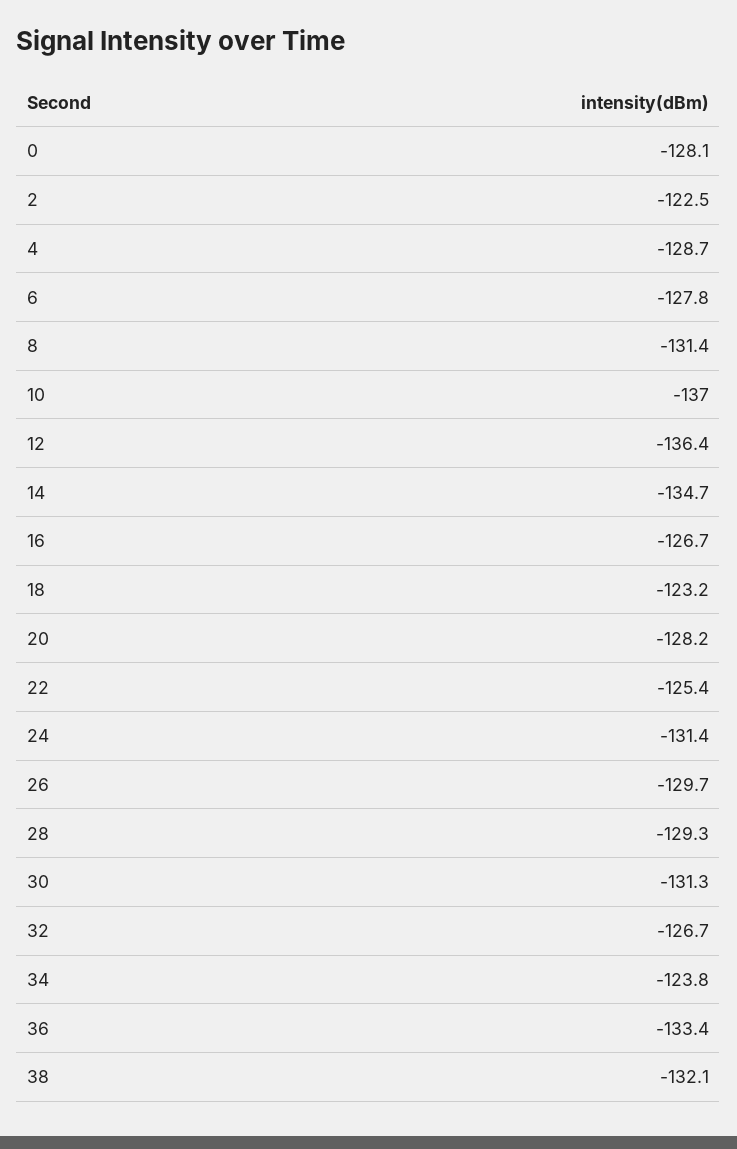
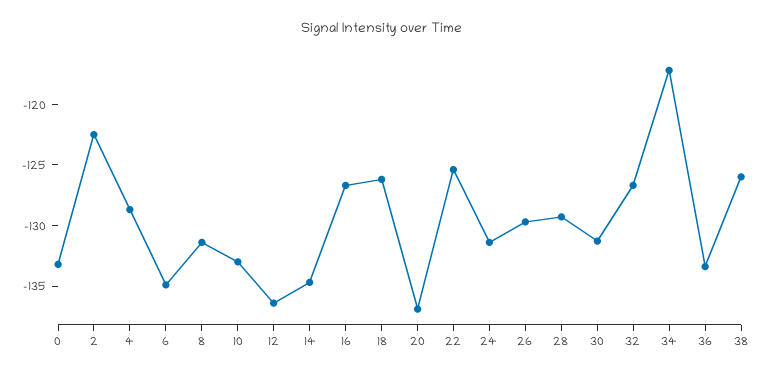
  {
-   "0": -128.1,
+   "0": -133,
    "2": -122.5,
    "4": -128.7,
-   "6": -127.8,
+   "6": -135,
    "8": -131.4,
-   "10": -137,
+   "10": -133,
    "12": -136.4,
    "14": -134.7,
    "16": -126.7,
-   "18": -123.2,
+   "18": -126,
-   "20": -128.2,
+   "20": -137,
    "22": -125.4,
    "24": -131.4,
    "26": -129.7,
    "28": -129.3,
    "30": -131.3,
    "32": -126.7,
-   "34": -123.8,
+   "34": -117,
    "36": -133.4,
-   "38": -132.1
+   "38": -126
  }

